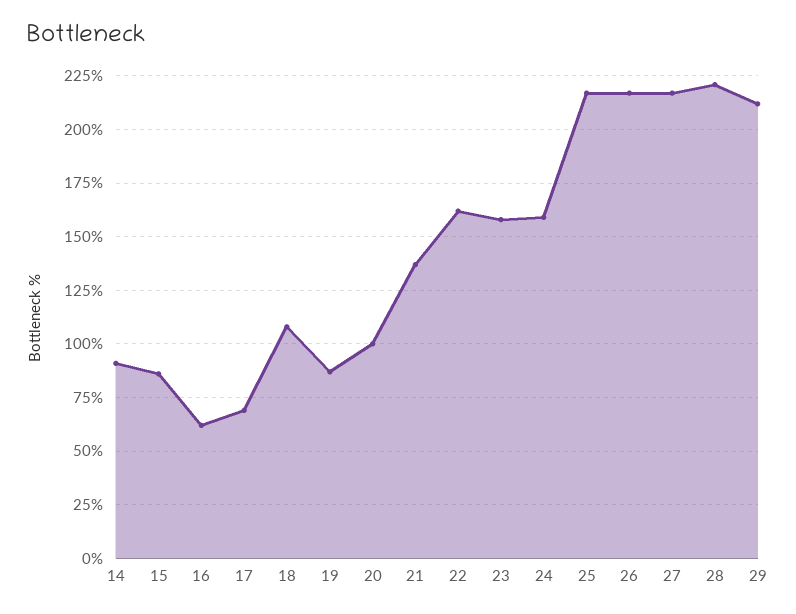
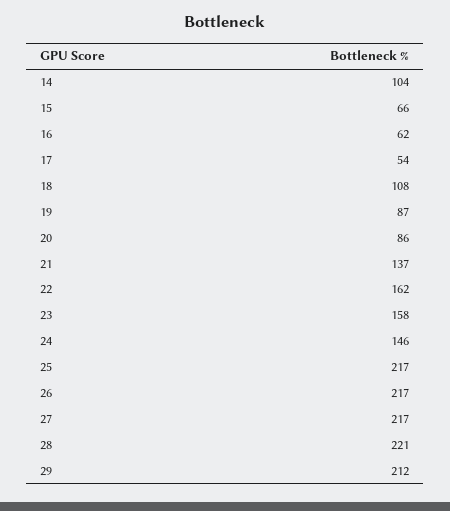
  {
-   "14": 90,
+   "14": 104,
-   "15": 85,
+   "15": 66,
    "16": 62,
-   "17": 70,
+   "17": 54,
    "18": 108,
    "19": 87,
-   "20": 100,
+   "20": 86,
    "21": 137,
    "22": 162,
    "23": 158,
-   "24": 160,
+   "24": 146,
    "25": 217,
    "26": 217,
    "27": 217,
    "28": 221,
    "29": 212
  }

